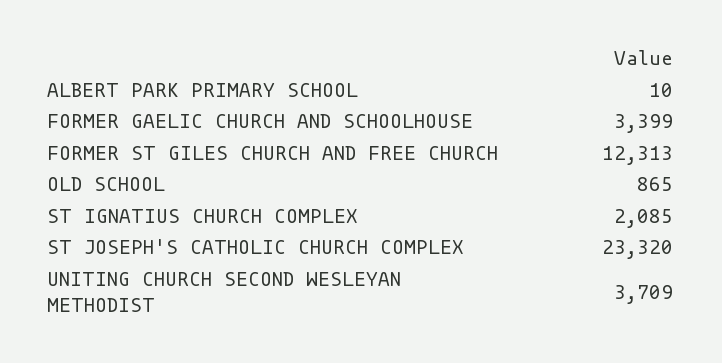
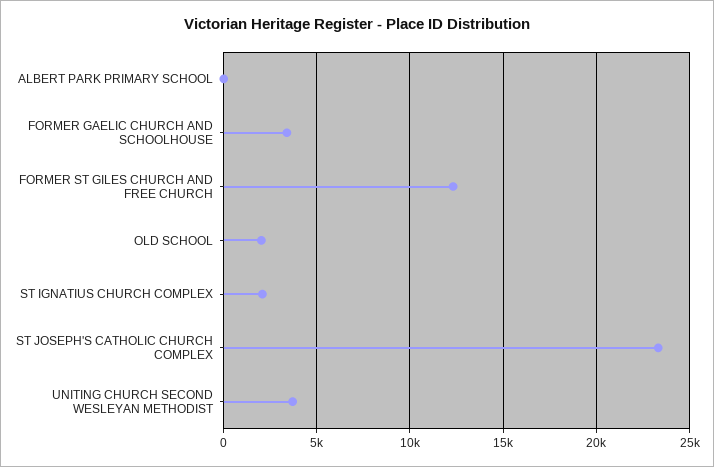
  {
    "ALBERT PARK PRIMARY SCHOOL": 10,
    "FORMER GAELIC CHURCH AND SCHOOLHOUSE": 3399,
    "FORMER ST GILES CHURCH AND FREE CHURCH": 12313,
-   "OLD SCHOOL": 865,
+   "OLD SCHOOL": 2000,
    "ST IGNATIUS CHURCH COMPLEX": 2085,
    "ST JOSEPH'S CATHOLIC CHURCH COMPLEX": 23320,
    "UNITING CHURCH SECOND WESLEYAN METHODIST": 3709
  }

